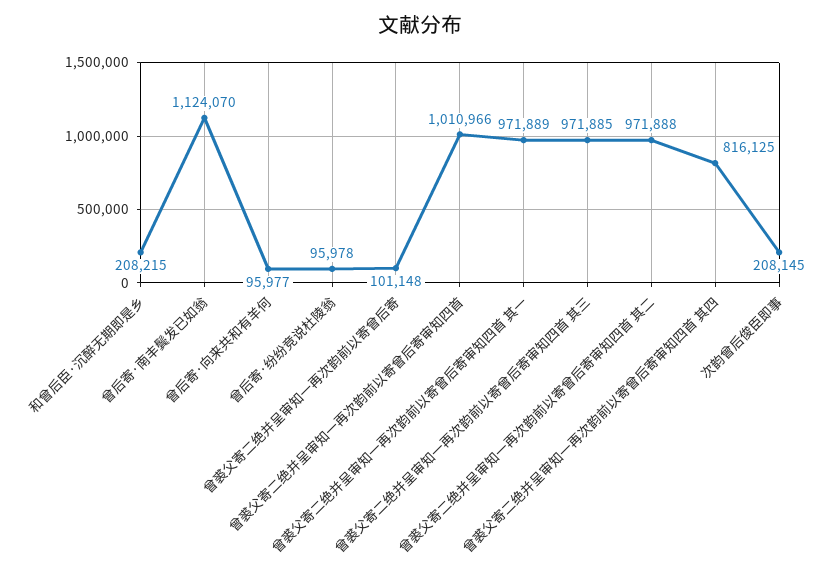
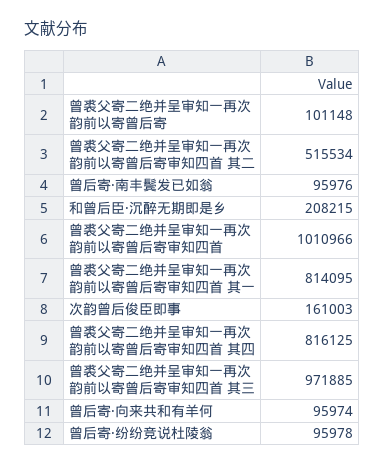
  {
    "和曾后臣·沉醉无期即是乡": 208215,
-   "曾后寄·南丰鬓发已如翁": 1124070,
+   "曾后寄·南丰鬓发已如翁": 95976,
-   "曾后寄·向来共和有羊何": 95977,
+   "曾后寄·向来共和有羊何": 95974,
    "曾后寄·纷纷竞说杜陵翁": 95978,
    "曾裘父寄二绝并呈审知一再次韵前以寄曾后寄": 101148,
    "曾裘父寄二绝并呈审知一再次韵前以寄曾后寄审知四首": 1010966,
-   "曾裘父寄二绝并呈审知一再次韵前以寄曾后寄审知四首 其一": 971889,
+   "曾裘父寄二绝并呈审知一再次韵前以寄曾后寄审知四首 其一": 814095,
    "曾裘父寄二绝并呈审知一再次韵前以寄曾后寄审知四首 其三": 971885,
-   "曾裘父寄二绝并呈审知一再次韵前以寄曾后寄审知四首 其二": 971888,
+   "曾裘父寄二绝并呈审知一再次韵前以寄曾后寄审知四首 其二": 515534,
    "曾裘父寄二绝并呈审知一再次韵前以寄曾后寄审知四首 其四": 816125,
-   "次韵曾后俊臣即事": 208145
+   "次韵曾后俊臣即事": 161003
  }

